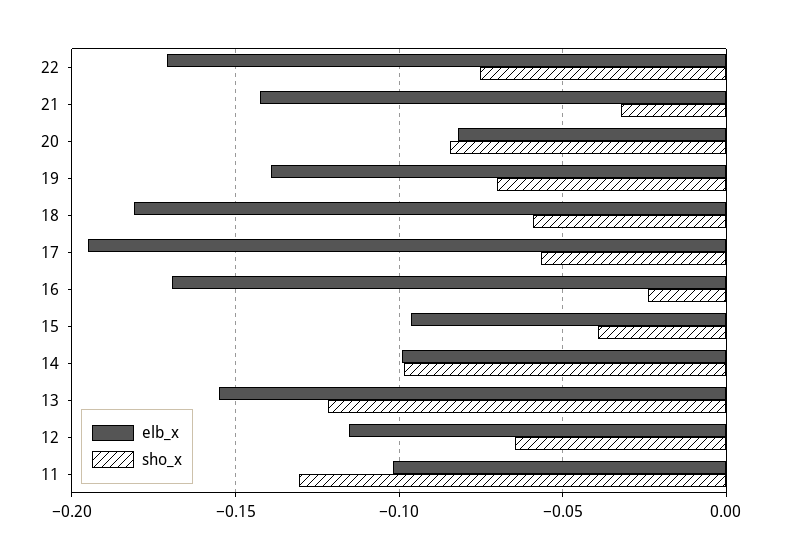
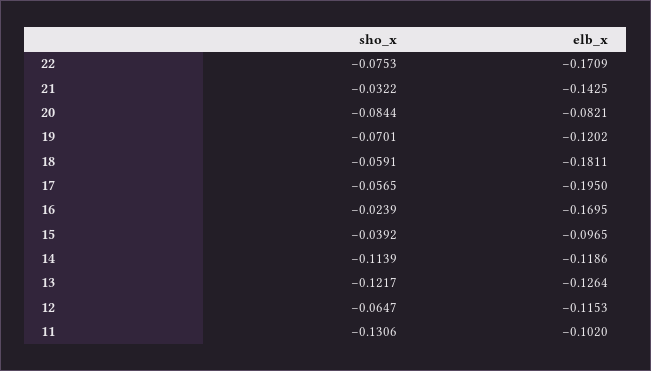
  {
    "elb_x": {
      "22": -0.1709,
      "21": -0.1425,
      "20": -0.0821,
-     "19": -0.14,
+     "19": -0.1202,
      "18": -0.1811,
      "17": -0.195,
      "16": -0.1695,
      "15": -0.0965,
-     "14": -0.1,
+     "14": -0.1186,
-     "13": -0.155,
+     "13": -0.1264,
      "12": -0.1153,
      "11": -0.102
    },
    "sho_x": {
      "22": -0.0753,
      "21": -0.0322,
      "20": -0.0844,
      "19": -0.0701,
      "18": -0.0591,
      "17": -0.0565,
      "16": -0.0239,
      "15": -0.0392,
-     "14": -0.1,
+     "14": -0.1139,
      "13": -0.1217,
      "12": -0.0647,
      "11": -0.1306
    }
  }

